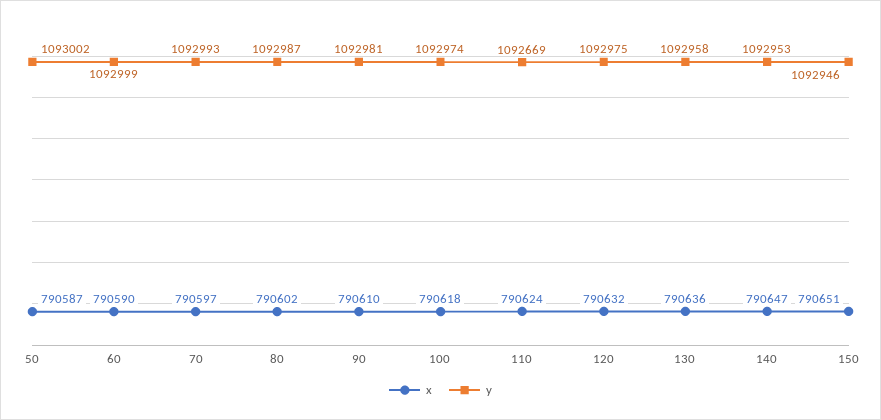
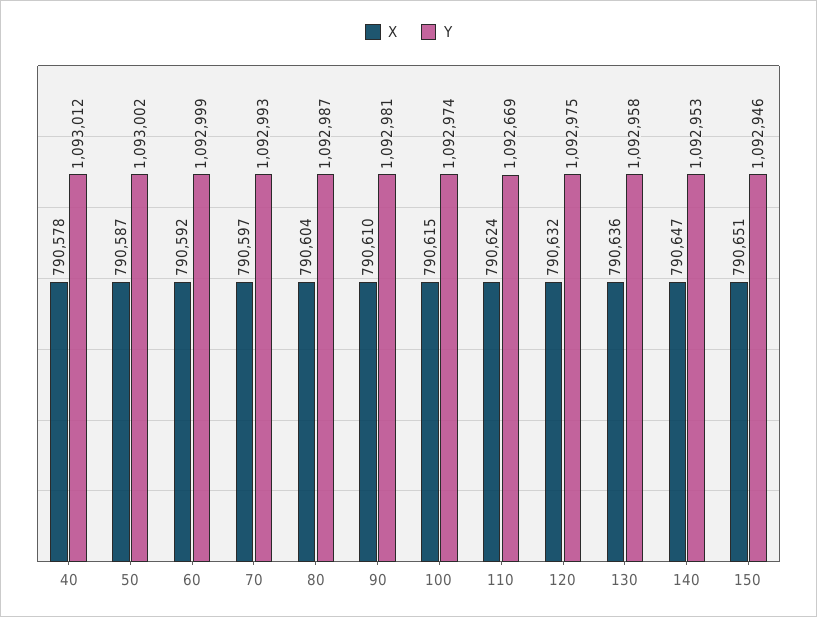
  {
    "x": {
      "50": 790587,
-     "60": 790590,
+     "60": 790592,
      "70": 790597,
-     "80": 790602,
+     "80": 790604,
      "90": 790610,
-     "100": 790618,
+     "100": 790615,
      "110": 790624,
      "120": 790632,
      "130": 790636,
      "140": 790647,
-     "150": 790651
+     "150": 790651,
+     "40": 790578
    },
    "y": {
      "50": 1093002,
      "60": 1092999,
      "70": 1092993,
      "80": 1092987,
      "90": 1092981,
      "100": 1092974,
      "110": 1092669,
      "120": 1092975,
      "130": 1092958,
      "140": 1092953,
-     "150": 1092946
+     "150": 1092946,
+     "40": 1093012
    }
  }

